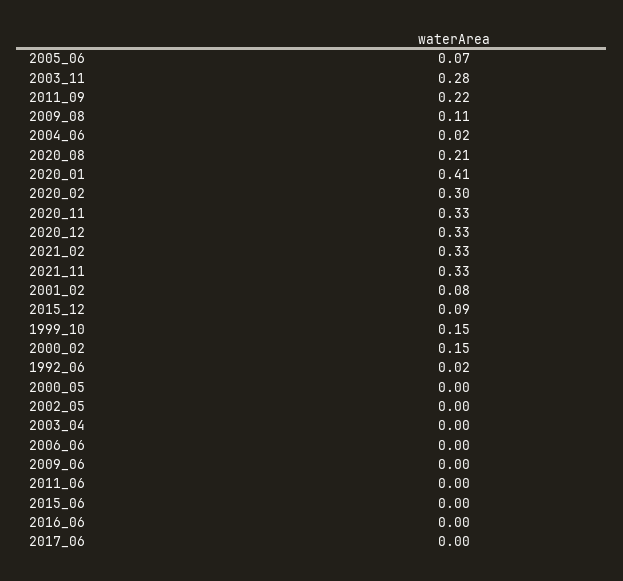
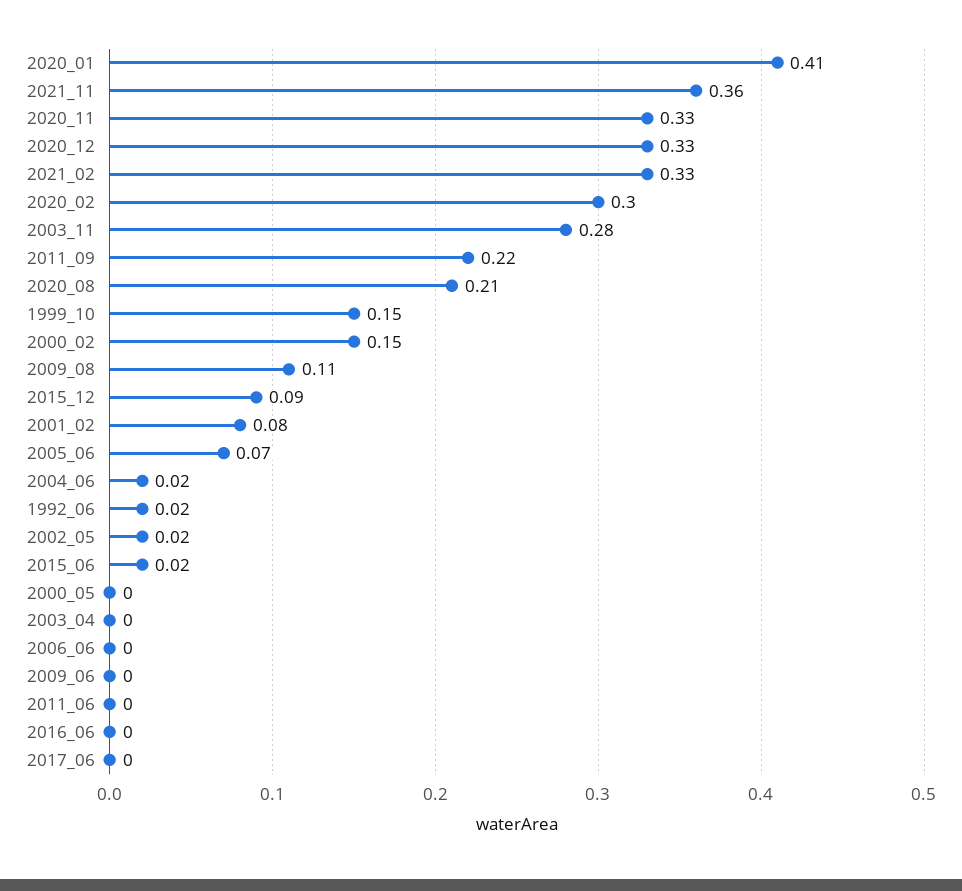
  {
    "2005_06": 0.07,
    "2003_11": 0.28,
    "2011_09": 0.22,
    "2009_08": 0.11,
    "2004_06": 0.02,
    "2020_08": 0.21,
    "2020_01": 0.41,
    "2020_02": 0.3,
    "2020_11": 0.33,
    "2020_12": 0.33,
    "2021_02": 0.33,
-   "2021_11": 0.33,
+   "2021_11": 0.36,
    "2001_02": 0.08,
    "2015_12": 0.09,
    "1999_10": 0.15,
    "2000_02": 0.15,
    "1992_06": 0.02,
    "2000_05": 0,
-   "2002_05": 0,
+   "2002_05": 0.02,
    "2003_04": 0,
    "2006_06": 0,
    "2009_06": 0,
    "2011_06": 0,
-   "2015_06": 0,
+   "2015_06": 0.02,
    "2016_06": 0,
    "2017_06": 0
  }

